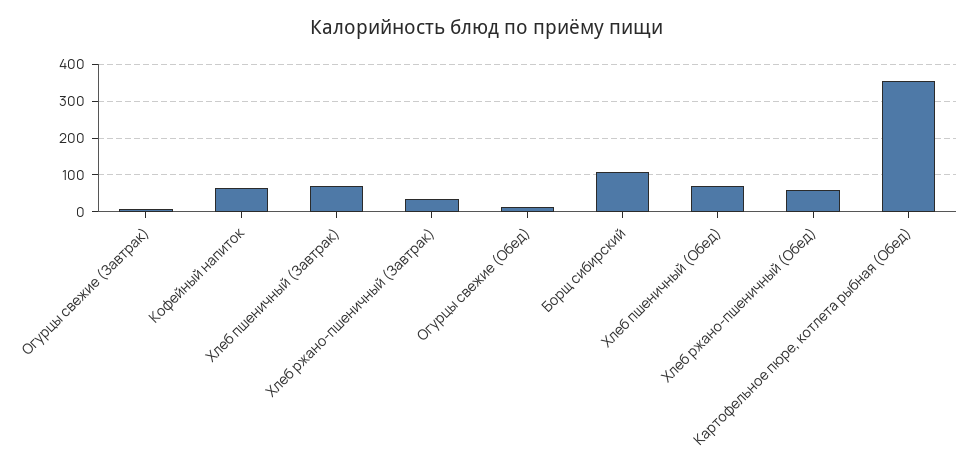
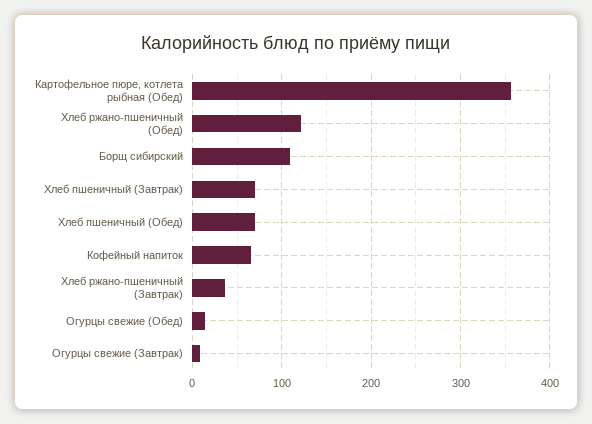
  {
    "Огурцы свежие (Завтрак)": 10,
    "Кофейный напиток": 70,
    "Хлеб пшеничный (Завтрак)": 70,
    "Хлеб ржано-пшеничный (Завтрак)": 40,
    "Огурцы свежие (Обед)": 10,
    "Борщ сибирский": 110,
    "Хлеб пшеничный (Обед)": 70,
-   "Хлеб ржано-пшеничный (Обед)": 60,
+   "Хлеб ржано-пшеничный (Обед)": 120,
    "Картофельное пюре, котлета рыбная (Обед)": 360
  }

